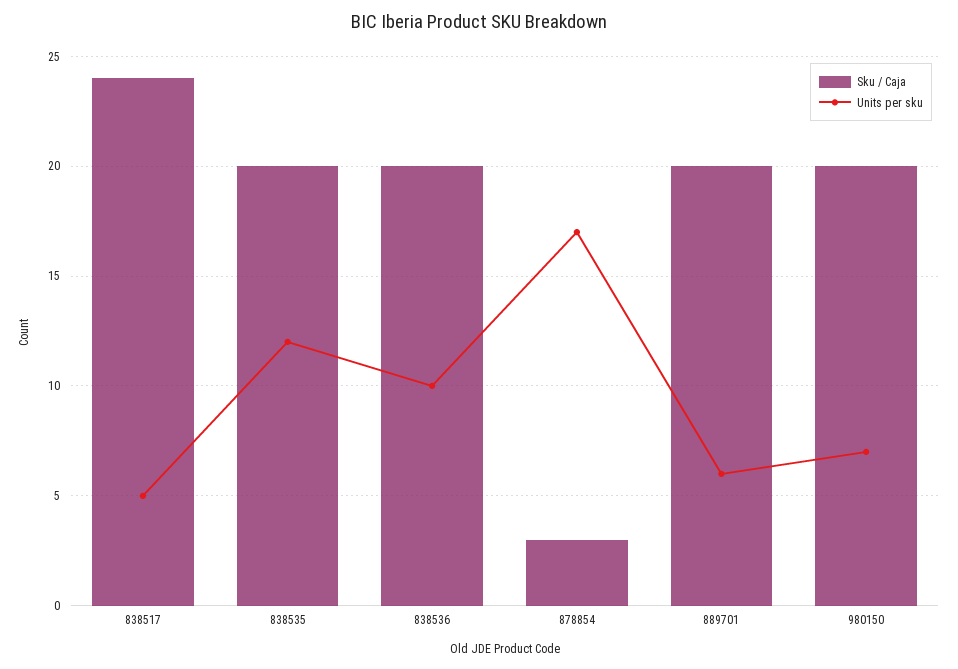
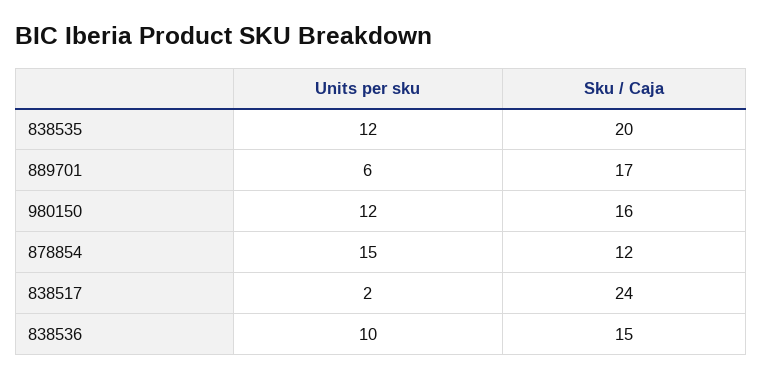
  {
    "Sku / Caja": {
      "838517": 24,
      "838535": 20,
-     "838536": 20,
+     "838536": 15,
-     "878854": 3,
+     "878854": 12,
-     "889701": 20,
+     "889701": 17,
-     "980150": 20
+     "980150": 16
    },
    "Units per sku": {
-     "838517": 5,
+     "838517": 2,
      "838535": 12,
      "838536": 10,
-     "878854": 17,
+     "878854": 15,
      "889701": 6,
-     "980150": 7
+     "980150": 12
    }
  }

